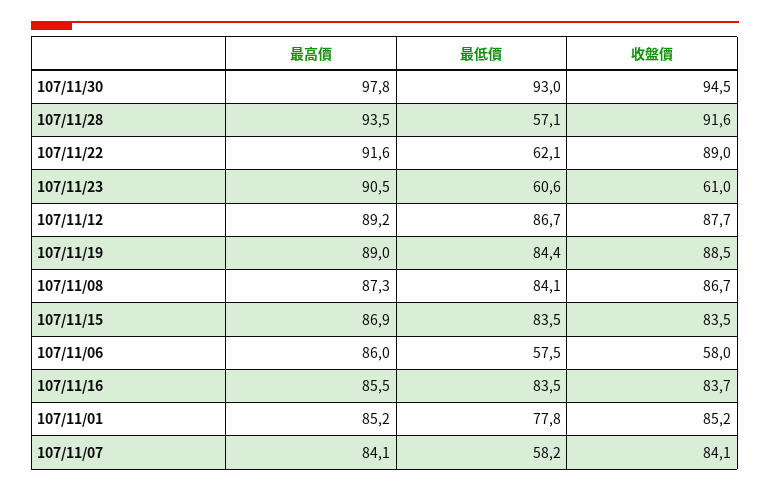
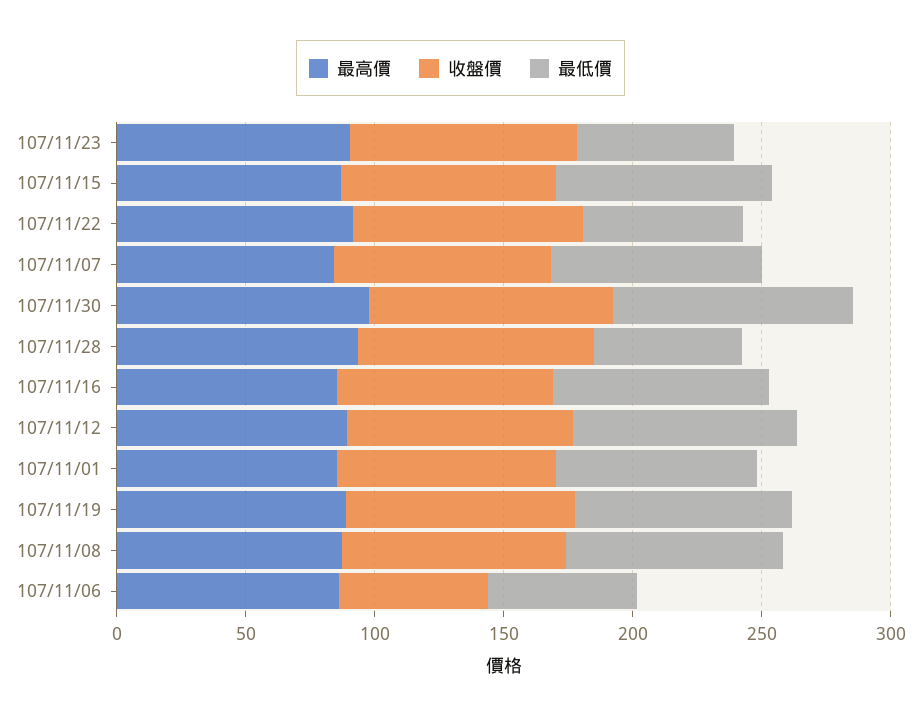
  {
    "最高價": {
      "107/11/30": 97.8,
      "107/11/28": 93.5,
      "107/11/22": 91.6,
      "107/11/23": 90.5,
      "107/11/12": 89.2,
      "107/11/19": 89,
      "107/11/08": 87.3,
      "107/11/15": 86.9,
      "107/11/06": 86,
      "107/11/16": 85.5,
      "107/11/01": 85.2,
      "107/11/07": 84.1
    },
    "最低價": {
      "107/11/30": 93,
      "107/11/28": 57.1,
      "107/11/22": 62.1,
      "107/11/23": 60.6,
      "107/11/12": 86.7,
      "107/11/19": 84.4,
      "107/11/08": 84.1,
      "107/11/15": 83.5,
      "107/11/06": 57.5,
      "107/11/16": 83.5,
      "107/11/01": 77.8,
-     "107/11/07": 58.2
+     "107/11/07": 80
    },
    "收盤價": {
      "107/11/30": 94.5,
      "107/11/28": 91.6,
      "107/11/22": 89,
-     "107/11/23": 61,
+     "107/11/23": 90,
      "107/11/12": 87.7,
      "107/11/19": 88.5,
      "107/11/08": 86.7,
      "107/11/15": 83.5,
      "107/11/06": 58,
      "107/11/16": 83.7,
      "107/11/01": 85.2,
      "107/11/07": 84.1
    }
  }

